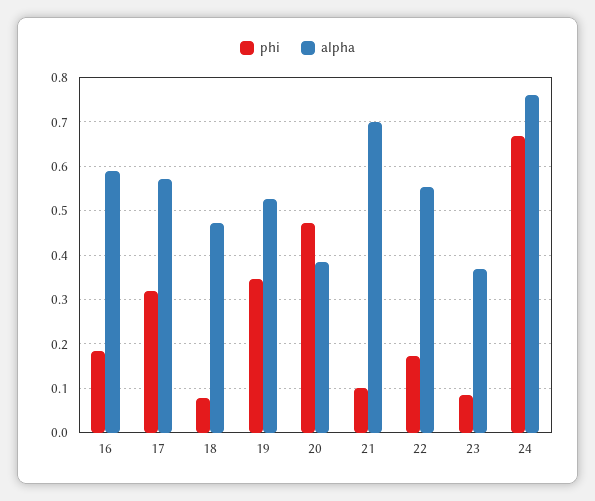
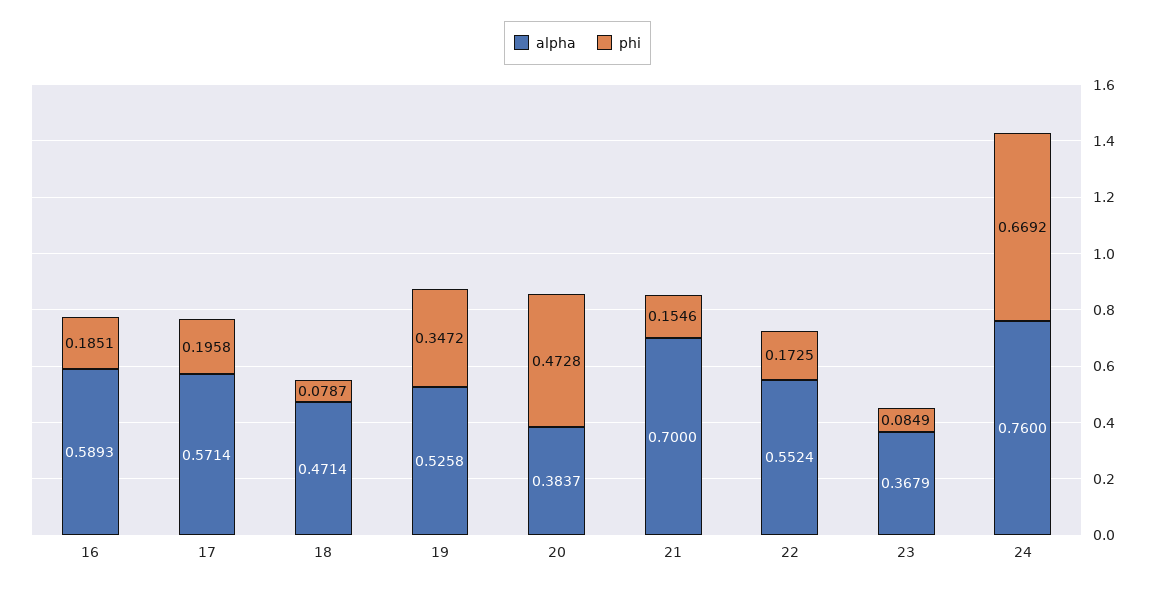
  {
    "phi": {
      "16": 0.1851,
-     "17": 0.32,
+     "17": 0.1958,
      "18": 0.0787,
      "19": 0.3472,
      "20": 0.4728,
-     "21": 0.1,
+     "21": 0.1546,
      "22": 0.1725,
      "23": 0.0849,
      "24": 0.6692
    },
    "alpha": {
      "16": 0.5893,
      "17": 0.5714,
      "18": 0.4714,
      "19": 0.5258,
      "20": 0.3837,
      "21": 0.7,
      "22": 0.5524,
      "23": 0.3679,
      "24": 0.76
    }
  }

